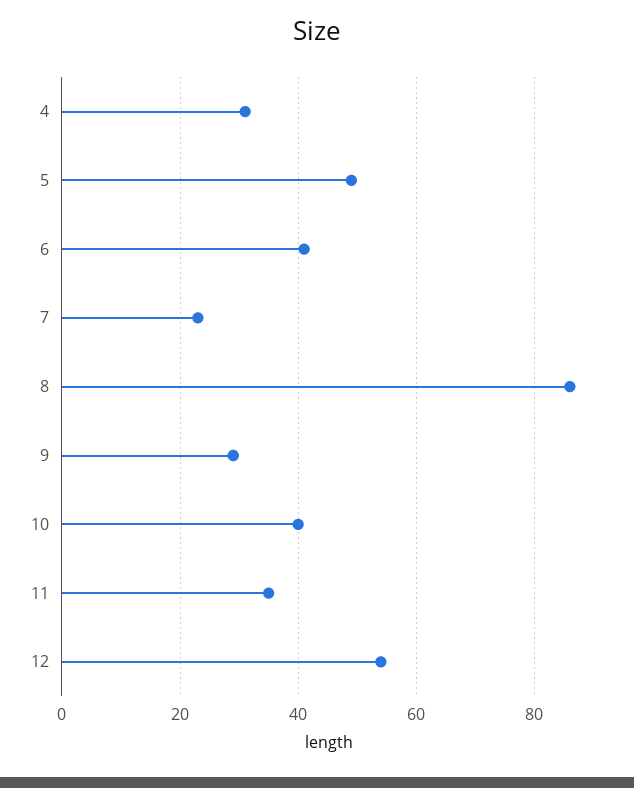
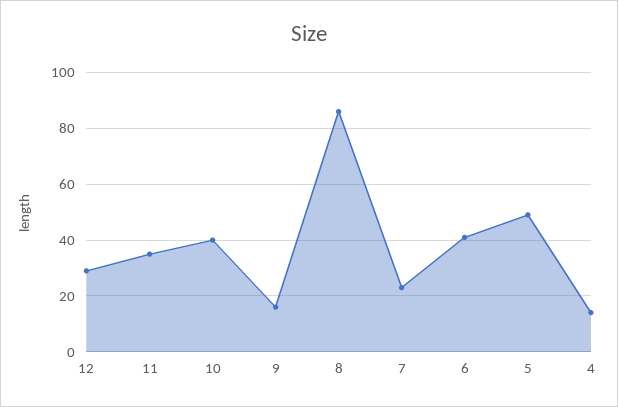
  {
-   "4": 30,
+   "4": 15,
    "5": 50,
    "6": 40,
    "7": 25,
    "8": 85,
-   "9": 30,
+   "9": 15,
    "10": 40,
    "11": 35,
-   "12": 55
+   "12": 30
  }

